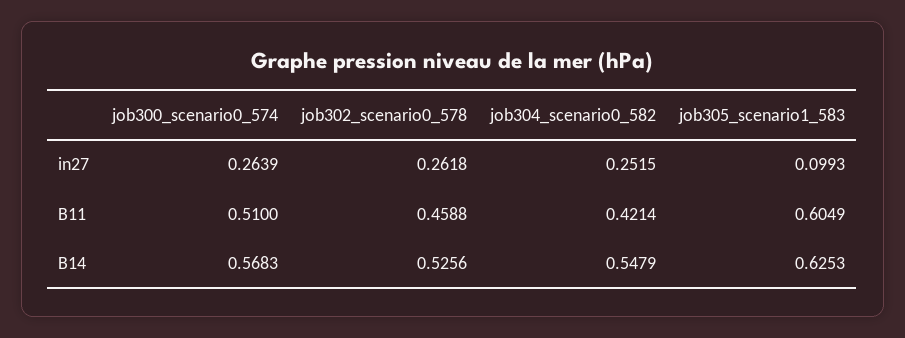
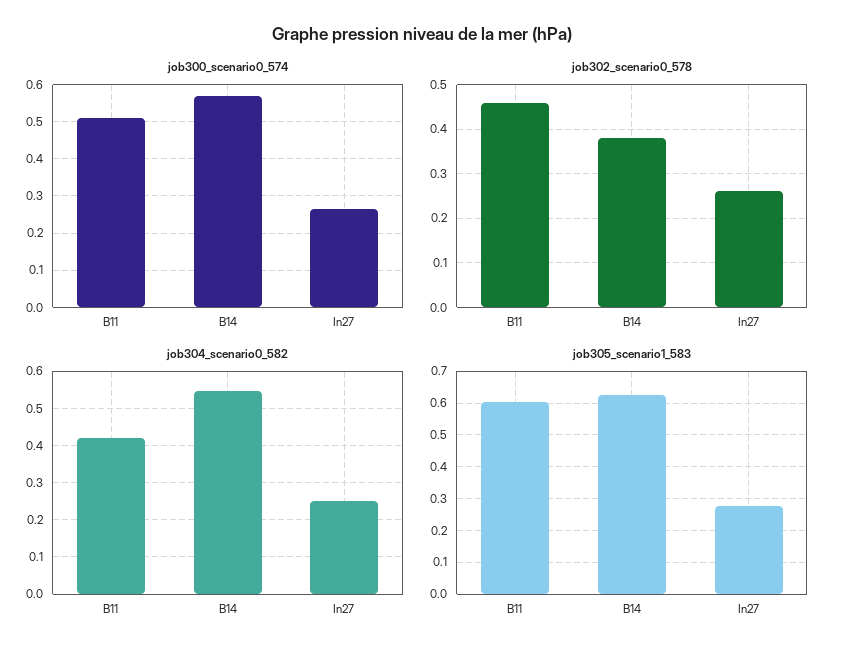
  {
    "job300_scenario0_574": {
      "in27": 0.2639,
      "B11": 0.51,
      "B14": 0.5683
    },
    "job302_scenario0_578": {
      "in27": 0.2618,
      "B11": 0.4588,
-     "B14": 0.5256
+     "B14": 0.38
    },
    "job304_scenario0_582": {
      "in27": 0.2515,
      "B11": 0.4214,
      "B14": 0.5479
    },
    "job305_scenario1_583": {
-     "in27": 0.0993,
+     "in27": 0.28,
      "B11": 0.6049,
      "B14": 0.6253
    }
  }

